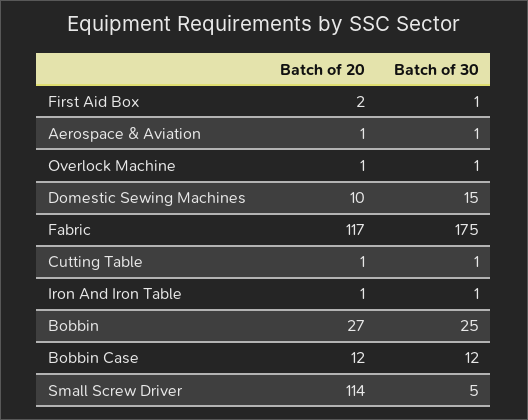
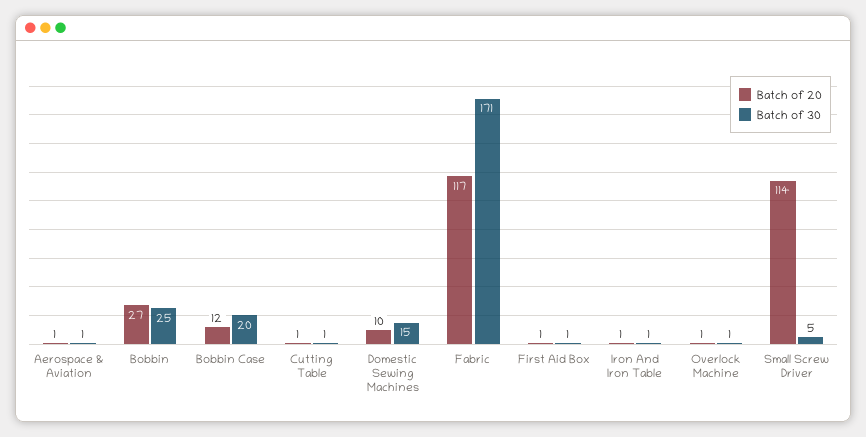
  {
    "Batch of 20": {
-     "First Aid Box": 2,
+     "First Aid Box": 1,
      "Aerospace & Aviation": 1,
      "Overlock Machine": 1,
      "Domestic Sewing Machines": 10,
      "Fabric": 117,
      "Cutting Table": 1,
      "Iron And Iron Table": 1,
      "Bobbin": 27,
      "Bobbin Case": 12,
      "Small Screw Driver": 114
    },
    "Batch of 30": {
      "First Aid Box": 1,
      "Aerospace & Aviation": 1,
      "Overlock Machine": 1,
      "Domestic Sewing Machines": 15,
-     "Fabric": 175,
+     "Fabric": 171,
      "Cutting Table": 1,
      "Iron And Iron Table": 1,
      "Bobbin": 25,
-     "Bobbin Case": 12,
+     "Bobbin Case": 20,
      "Small Screw Driver": 5
    }
  }

